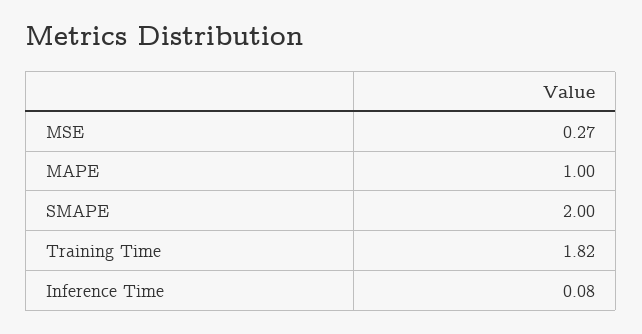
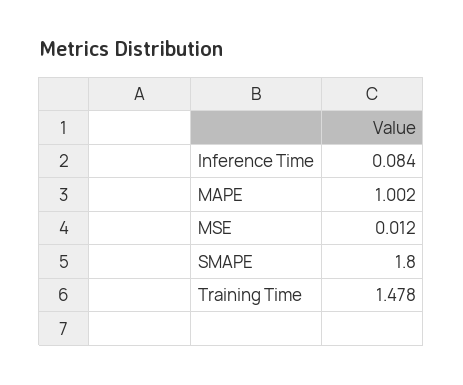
  {
-   "MSE": 0.27,
+   "MSE": 0.012,
    "MAPE": 1.002,
-   "SMAPE": 2,
+   "SMAPE": 1.8,
-   "Training Time": 1.82,
+   "Training Time": 1.478,
    "Inference Time": 0.084
  }

